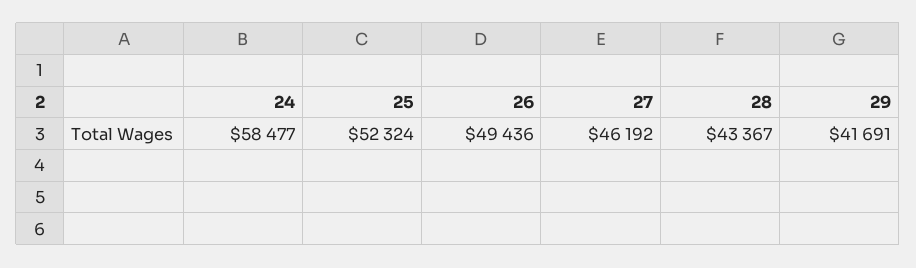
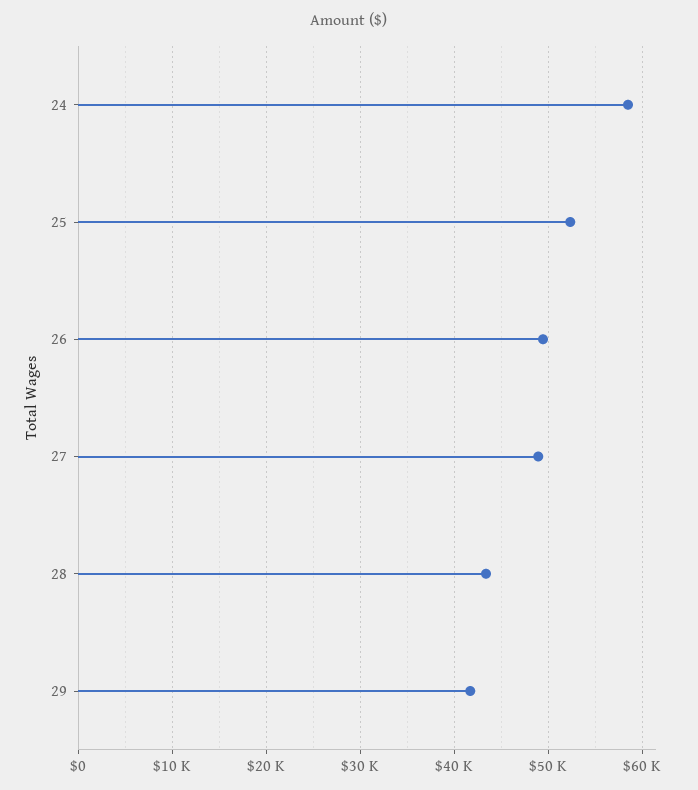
  {
    "24": 58477,
    "25": 52324,
    "26": 49436,
-   "27": 46192,
+   "27": 49000,
    "28": 43367,
    "29": 41691
  }

